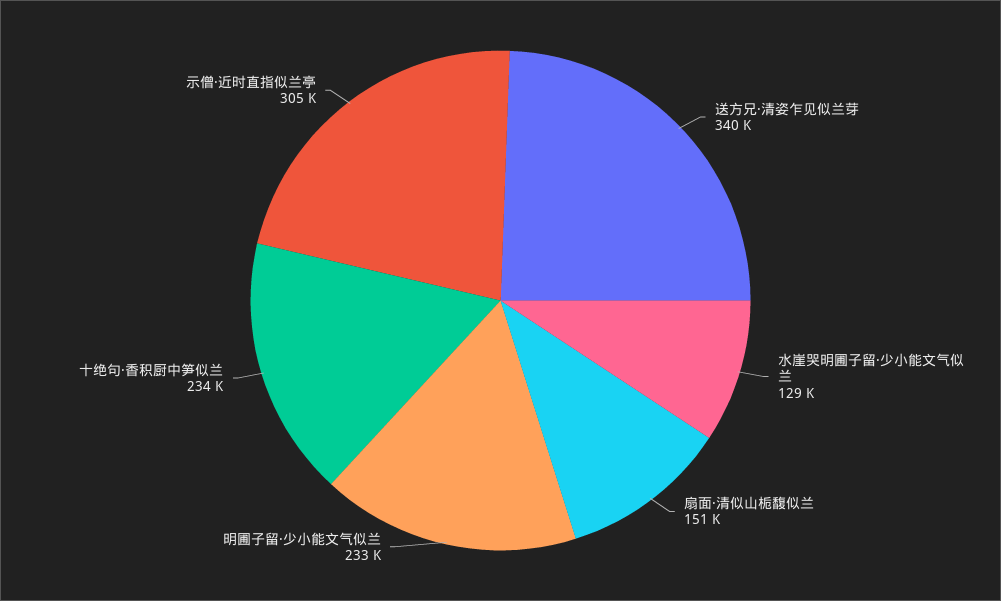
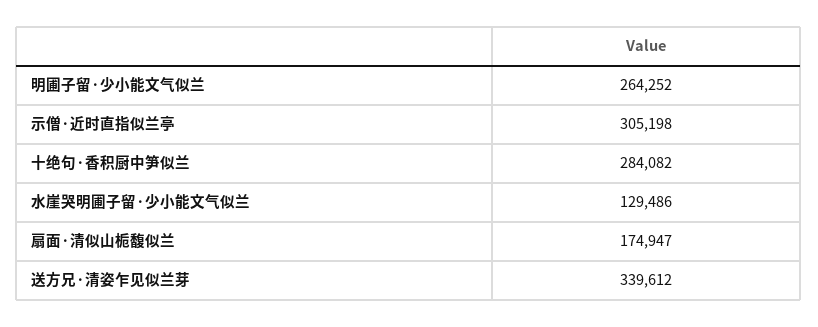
  {
    "送方兄·清姿乍见似兰芽": 339612,
    "水崖哭明圃子留·少小能文气似兰": 129486,
-   "扇面·清似山栀馥似兰": 151000,
+   "扇面·清似山栀馥似兰": 174947,
-   "明圃子留·少小能文气似兰": 233000,
+   "明圃子留·少小能文气似兰": 264252,
-   "十绝句·香积厨中笋似兰": 234000,
+   "十绝句·香积厨中笋似兰": 284082,
    "示僧·近时直指似兰亭": 305198
  }

